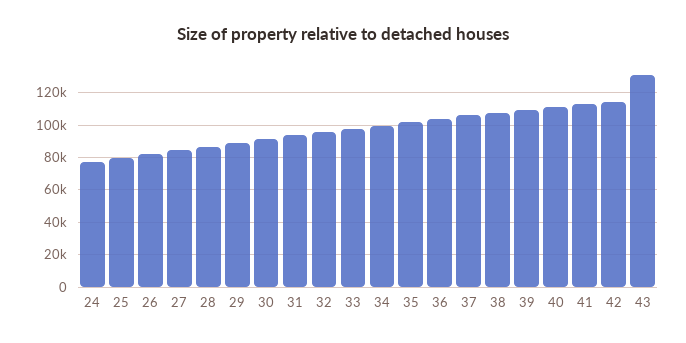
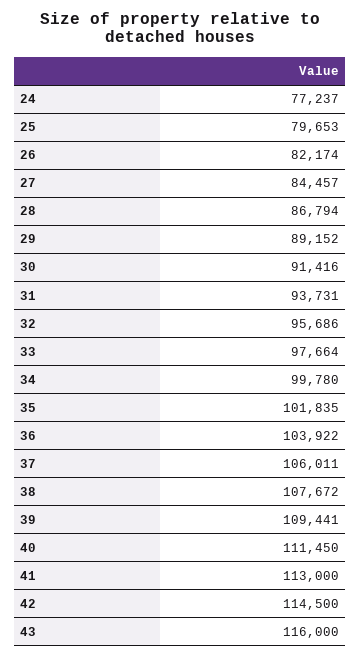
  {
    "24": 77237,
    "25": 79653,
    "26": 82174,
    "27": 84457,
    "28": 86794,
    "29": 89152,
    "30": 91416,
    "31": 93731,
    "32": 95686,
    "33": 97664,
    "34": 99780,
    "35": 101835,
    "36": 103922,
    "37": 106011,
    "38": 107672,
    "39": 109441,
    "40": 111450,
    "41": 113000,
    "42": 114500,
-   "43": 130000
+   "43": 116000
  }

